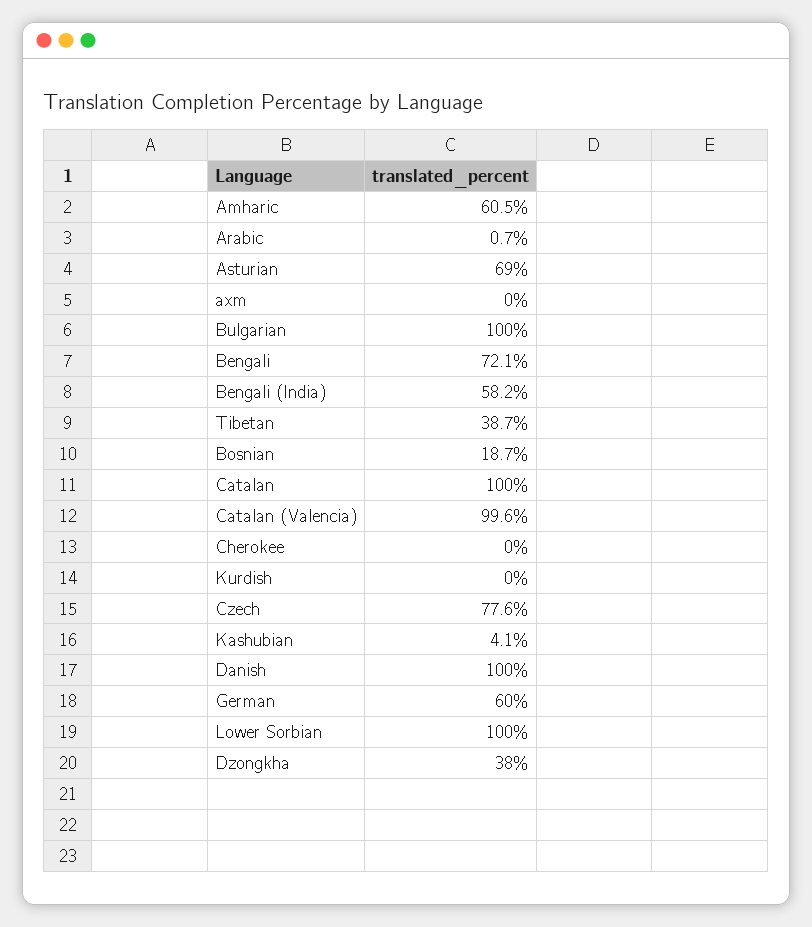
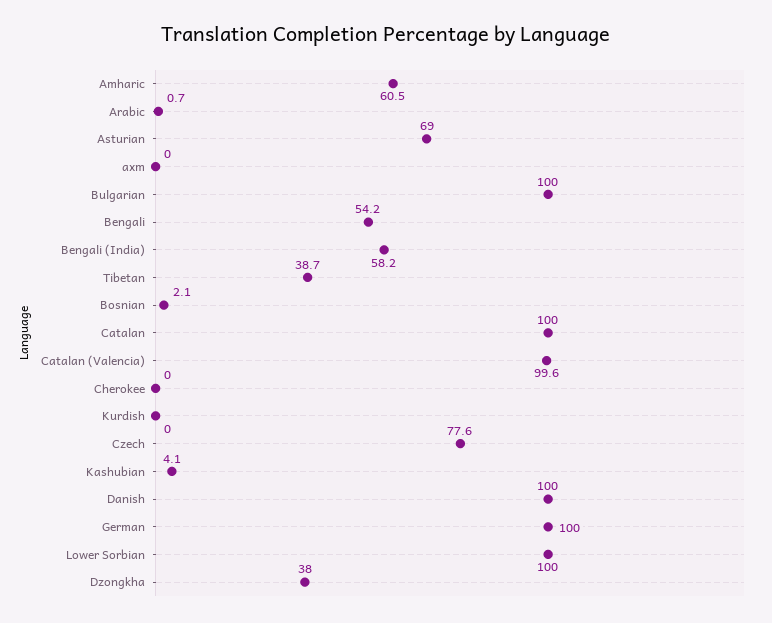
  {
    "Amharic": 60.5,
    "Arabic": 0.7,
    "Asturian": 69,
    "axm": 0,
    "Bulgarian": 100,
-   "Bengali": 72.1,
+   "Bengali": 54.2,
    "Bengali (India)": 58.2,
    "Tibetan": 38.7,
-   "Bosnian": 18.7,
+   "Bosnian": 2.1,
    "Catalan": 100,
    "Catalan (Valencia)": 99.6,
    "Cherokee": 0,
    "Kurdish": 0,
    "Czech": 77.6,
    "Kashubian": 4.1,
    "Danish": 100,
-   "German": 60,
+   "German": 100,
    "Lower Sorbian": 100,
    "Dzongkha": 38
  }

